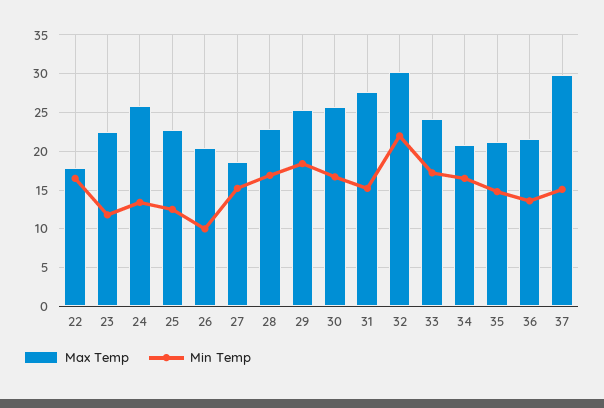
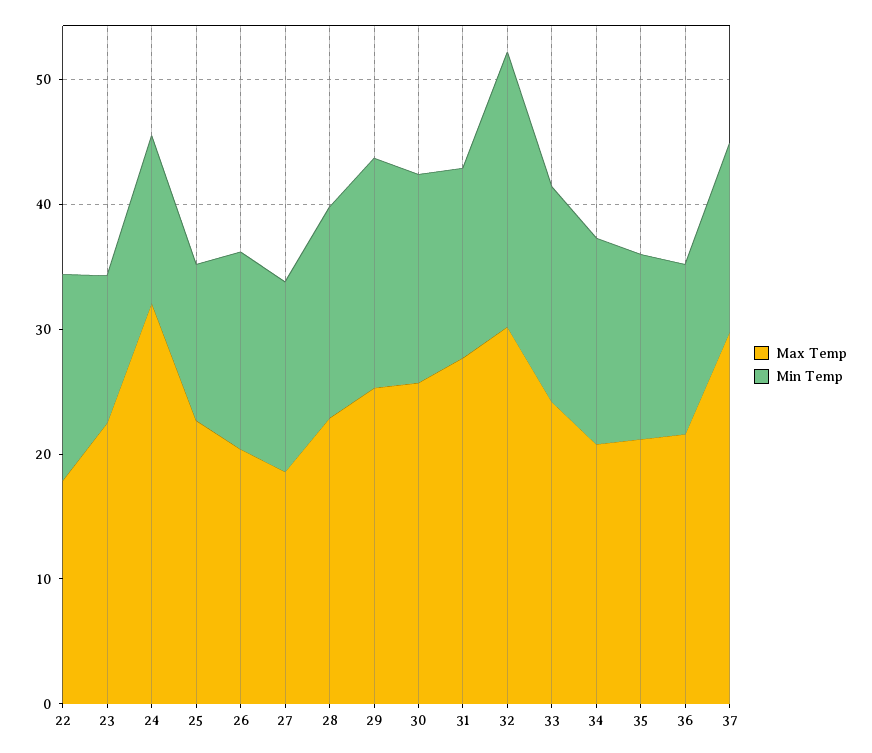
  {
    "Max Temp": {
      "22": 18,
      "23": 23,
-     "24": 26,
+     "24": 32,
      "25": 23,
      "26": 20,
      "27": 19,
      "28": 23,
      "29": 25,
      "30": 26,
      "31": 28,
      "32": 30,
      "33": 24,
      "34": 21,
      "35": 21,
      "36": 22,
      "37": 30
    },
    "Min Temp": {
      "22": 17,
      "23": 12,
      "24": 13,
      "25": 13,
-     "26": 10,
+     "26": 16,
      "27": 15,
      "28": 17,
      "29": 18,
      "30": 17,
      "31": 15,
      "32": 22,
      "33": 17,
      "34": 17,
      "35": 15,
      "36": 14,
      "37": 15
    }
  }

